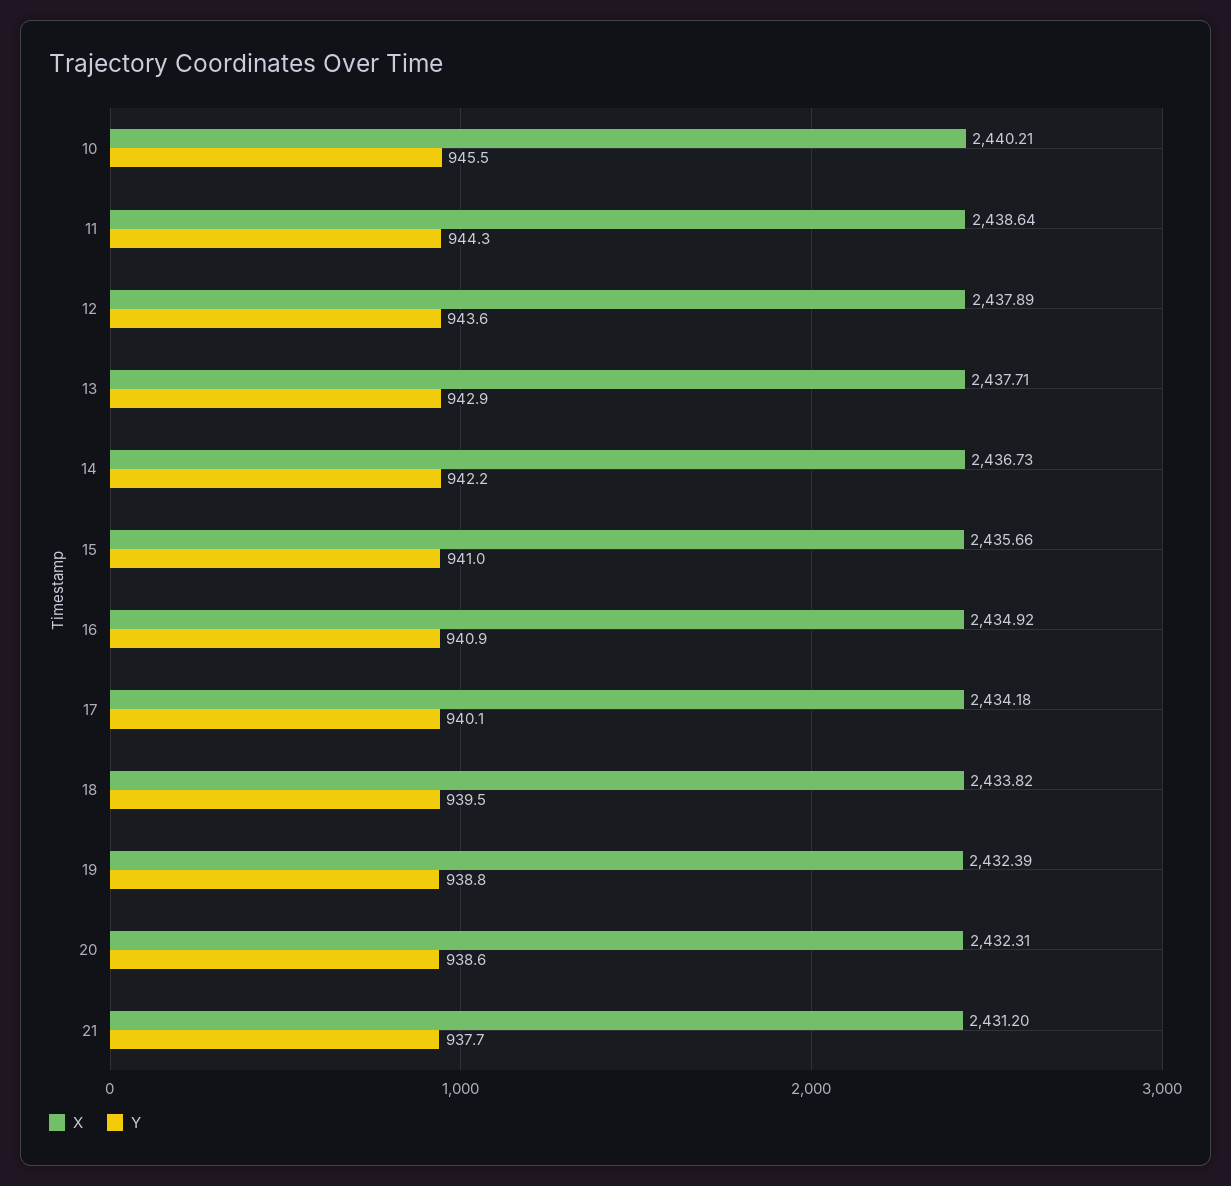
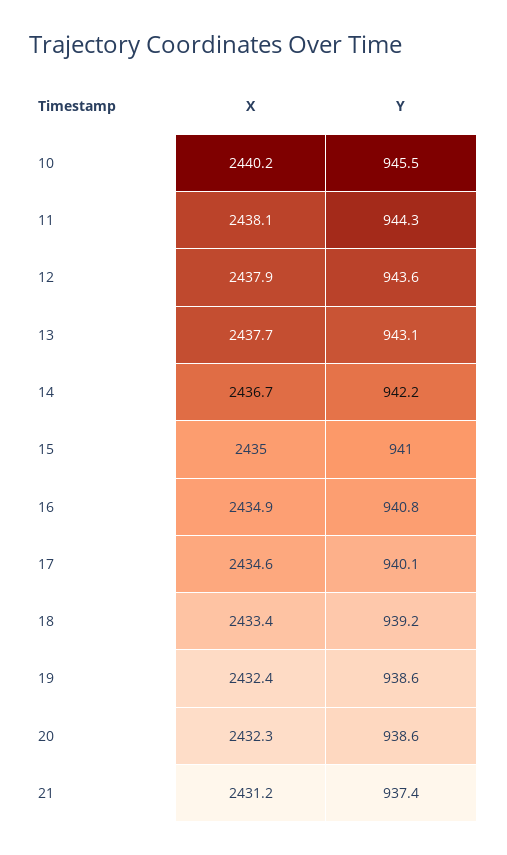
  {
    "X": {
      "10": 2440.21,
-     "11": 2438.64,
+     "11": 2438.1,
      "12": 2437.89,
      "13": 2437.71,
      "14": 2436.73,
-     "15": 2435.66,
+     "15": 2435,
      "16": 2434.92,
-     "17": 2434.18,
+     "17": 2434.6,
-     "18": 2433.82,
+     "18": 2433.4,
      "19": 2432.39,
      "20": 2432.31,
      "21": 2431.2
    },
    "Y": {
      "10": 945.5,
      "11": 944.3,
      "12": 943.6,
-     "13": 942.9,
+     "13": 943.1,
      "14": 942.2,
      "15": 941,
-     "16": 940.9,
+     "16": 940.8,
      "17": 940.1,
-     "18": 939.5,
+     "18": 939.2,
-     "19": 938.8,
+     "19": 938.6,
      "20": 938.6,
-     "21": 937.7
+     "21": 937.4
    }
  }

